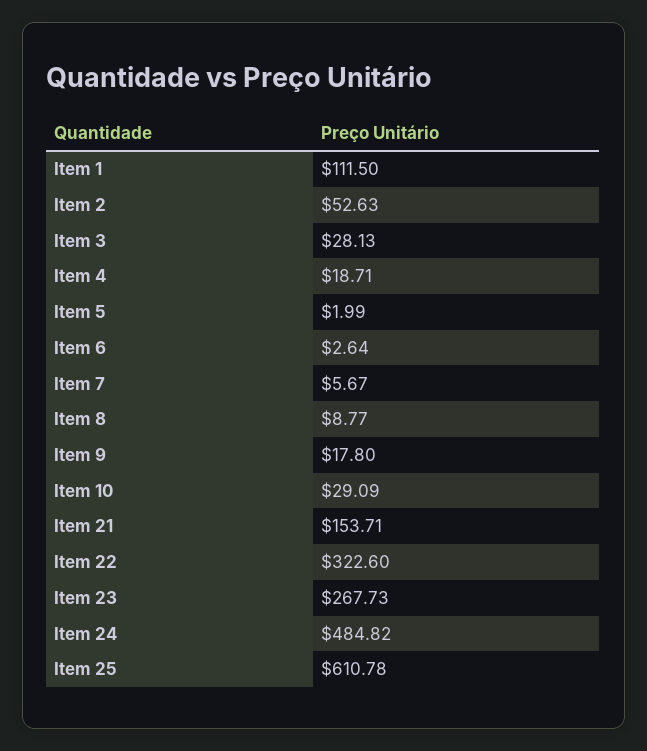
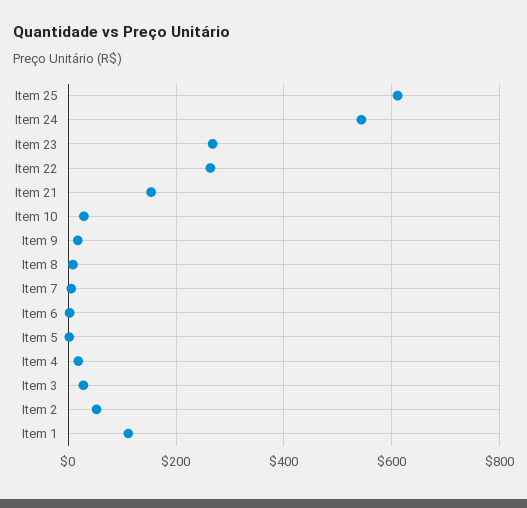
  {
    "Item 1": 111.5,
    "Item 2": 52.63,
    "Item 3": 28.13,
    "Item 4": 18.71,
    "Item 5": 1.99,
    "Item 6": 2.64,
    "Item 7": 5.67,
    "Item 8": 8.77,
    "Item 9": 17.8,
    "Item 10": 29.09,
    "Item 21": 153.71,
-   "Item 22": 322.6,
+   "Item 22": 260,
    "Item 23": 267.73,
-   "Item 24": 484.82,
+   "Item 24": 540,
    "Item 25": 610.78
  }

